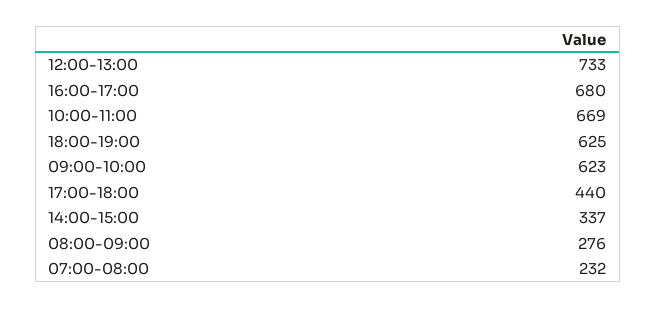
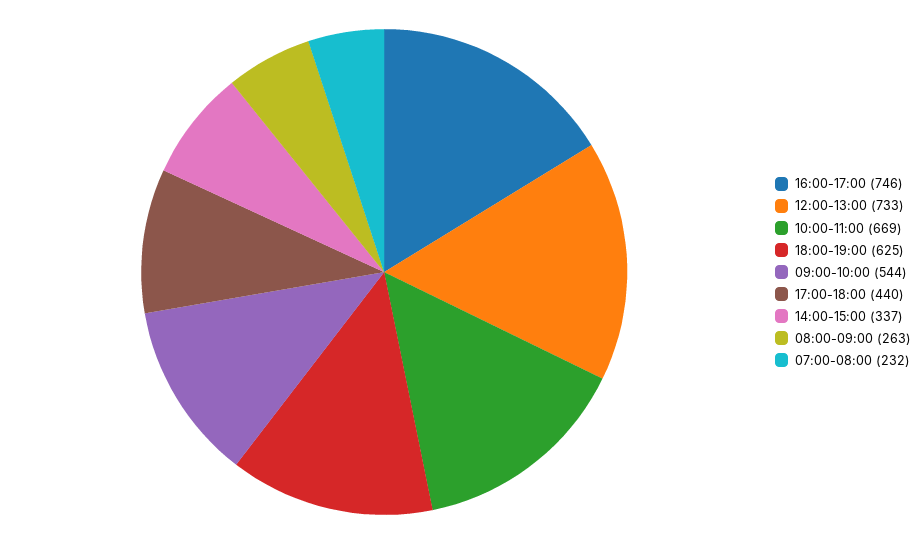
  {
    "12:00-13:00": 733,
-   "16:00-17:00": 680,
+   "16:00-17:00": 746,
    "10:00-11:00": 669,
    "18:00-19:00": 625,
-   "09:00-10:00": 623,
+   "09:00-10:00": 544,
    "17:00-18:00": 440,
    "14:00-15:00": 337,
-   "08:00-09:00": 276,
+   "08:00-09:00": 263,
    "07:00-08:00": 232
  }

